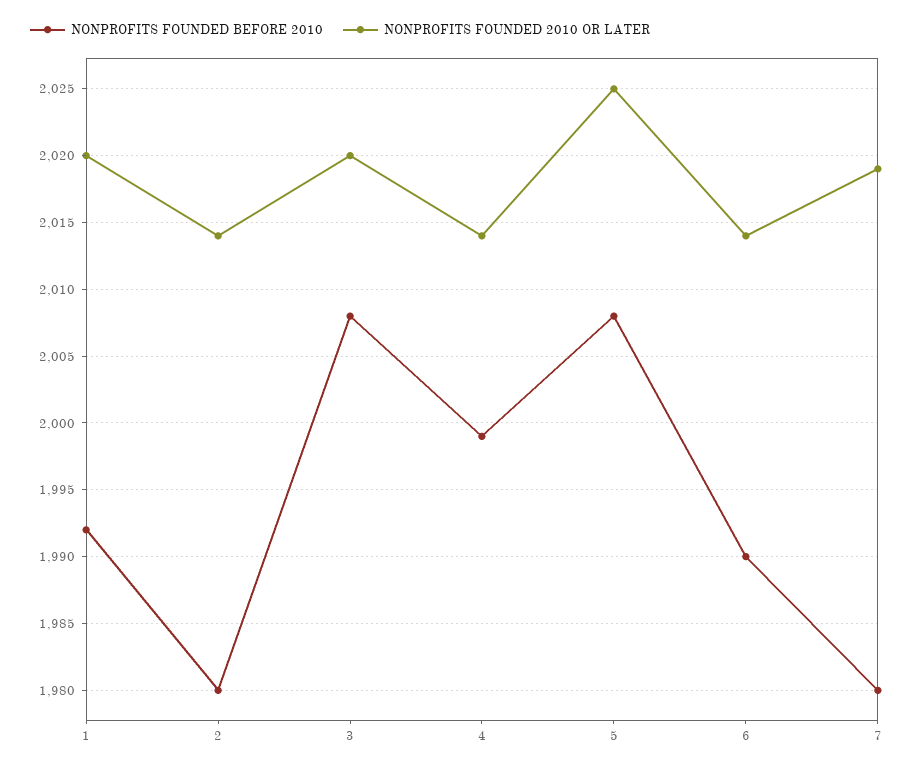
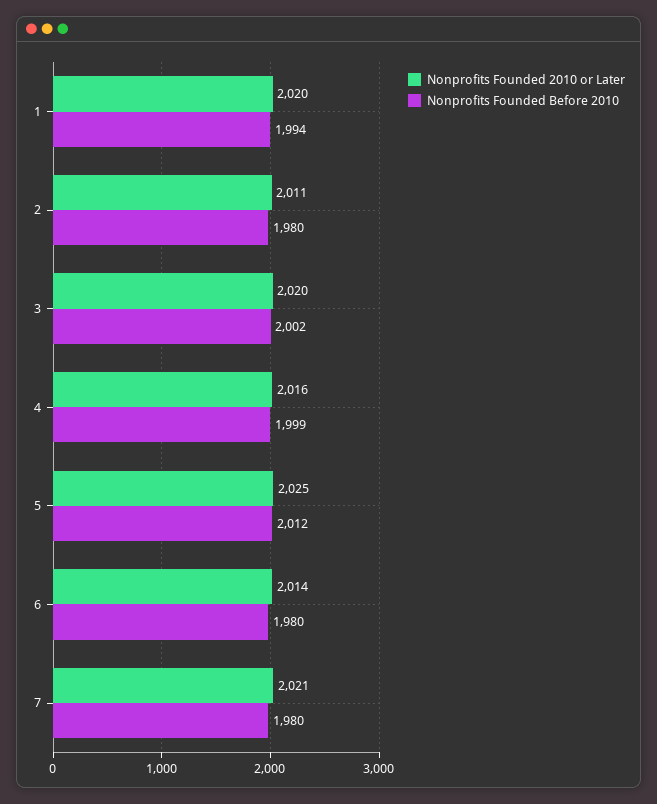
  {
    "NONPROFITS FOUNDED BEFORE 2010": {
-     "1": 1992,
+     "1": 1994,
      "2": 1980,
-     "3": 2008,
+     "3": 2002,
      "4": 1999,
-     "5": 2008,
+     "5": 2012,
-     "6": 1990,
+     "6": 1980,
      "7": 1980
    },
    "NONPROFITS FOUNDED 2010 OR LATER": {
      "1": 2020,
-     "2": 2014,
+     "2": 2011,
      "3": 2020,
-     "4": 2014,
+     "4": 2016,
      "5": 2025,
      "6": 2014,
-     "7": 2019
+     "7": 2021
    }
  }

